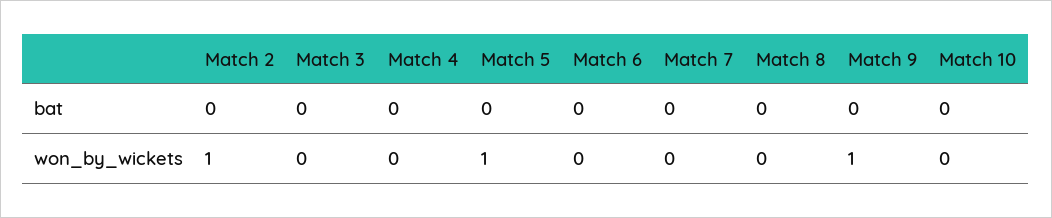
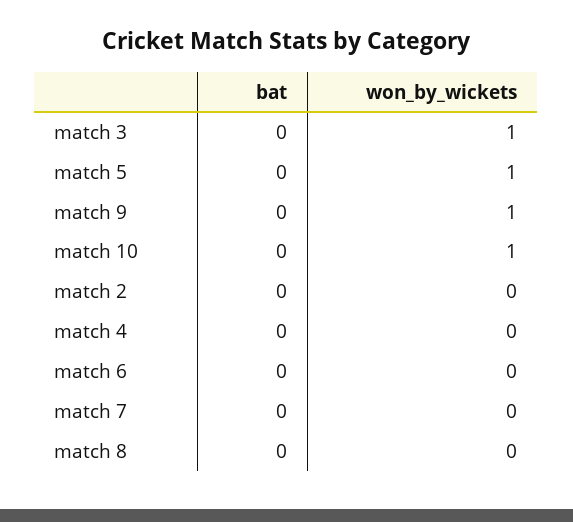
  {
    "Match 2": {
      "bat": 0,
-     "won_by_wickets": 1
+     "won_by_wickets": 0
    },
    "Match 3": {
      "bat": 0,
-     "won_by_wickets": 0
+     "won_by_wickets": 1
    },
    "Match 4": {
      "bat": 0,
      "won_by_wickets": 0
    },
    "Match 5": {
      "bat": 0,
      "won_by_wickets": 1
    },
    "Match 6": {
      "bat": 0,
      "won_by_wickets": 0
    },
    "Match 7": {
      "bat": 0,
      "won_by_wickets": 0
    },
    "Match 8": {
      "bat": 0,
      "won_by_wickets": 0
    },
    "Match 9": {
      "bat": 0,
      "won_by_wickets": 1
    },
    "Match 10": {
      "bat": 0,
-     "won_by_wickets": 0
+     "won_by_wickets": 1
    }
  }

